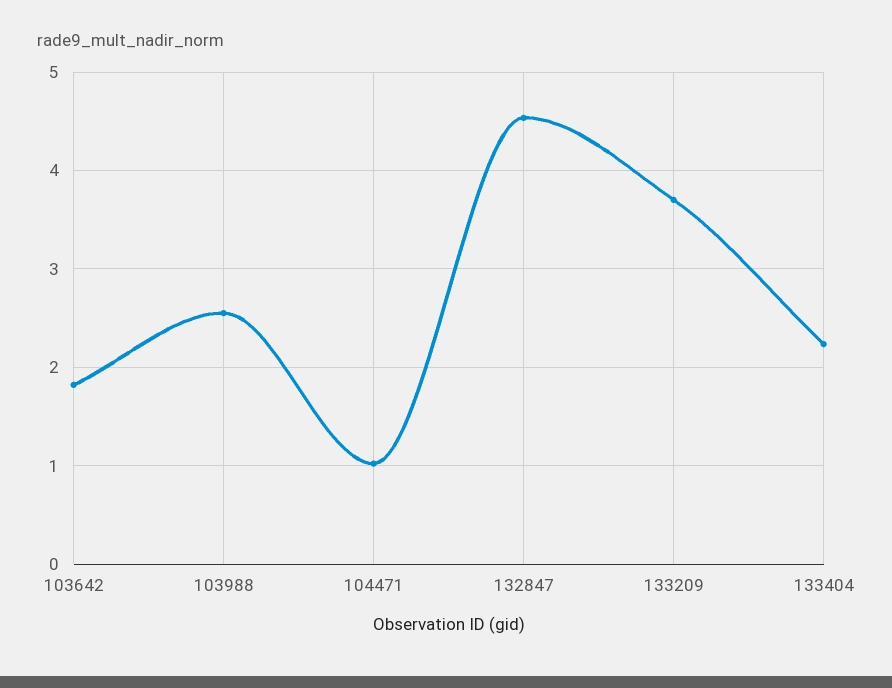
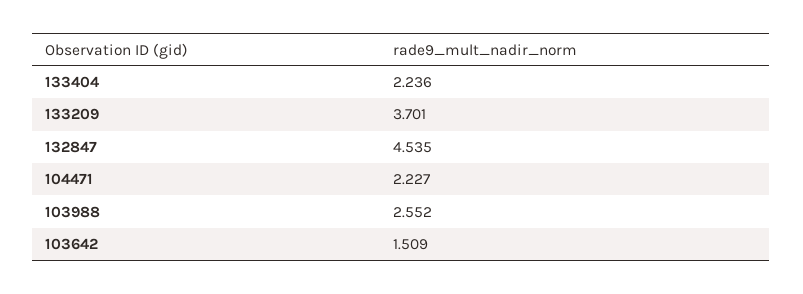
  {
-   "103642": 1.8,
+   "103642": 1.509,
    "103988": 2.552,
-   "104471": 1,
+   "104471": 2.227,
    "132847": 4.535,
    "133209": 3.701,
    "133404": 2.236
  }

